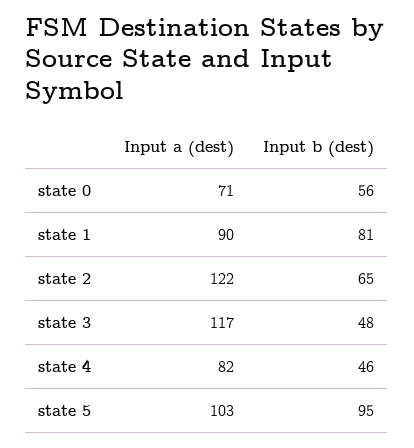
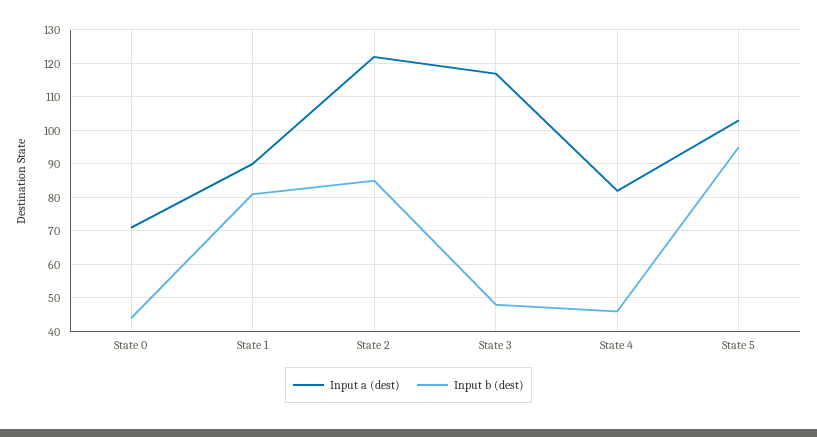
  {
    "Input a (dest)": {
      "state 0": 71,
      "state 1": 90,
      "state 2": 122,
      "state 3": 117,
      "state 4": 82,
      "state 5": 103
    },
    "Input b (dest)": {
-     "state 0": 56,
+     "state 0": 45,
      "state 1": 81,
-     "state 2": 65,
+     "state 2": 85,
      "state 3": 48,
      "state 4": 46,
      "state 5": 95
    }
  }

